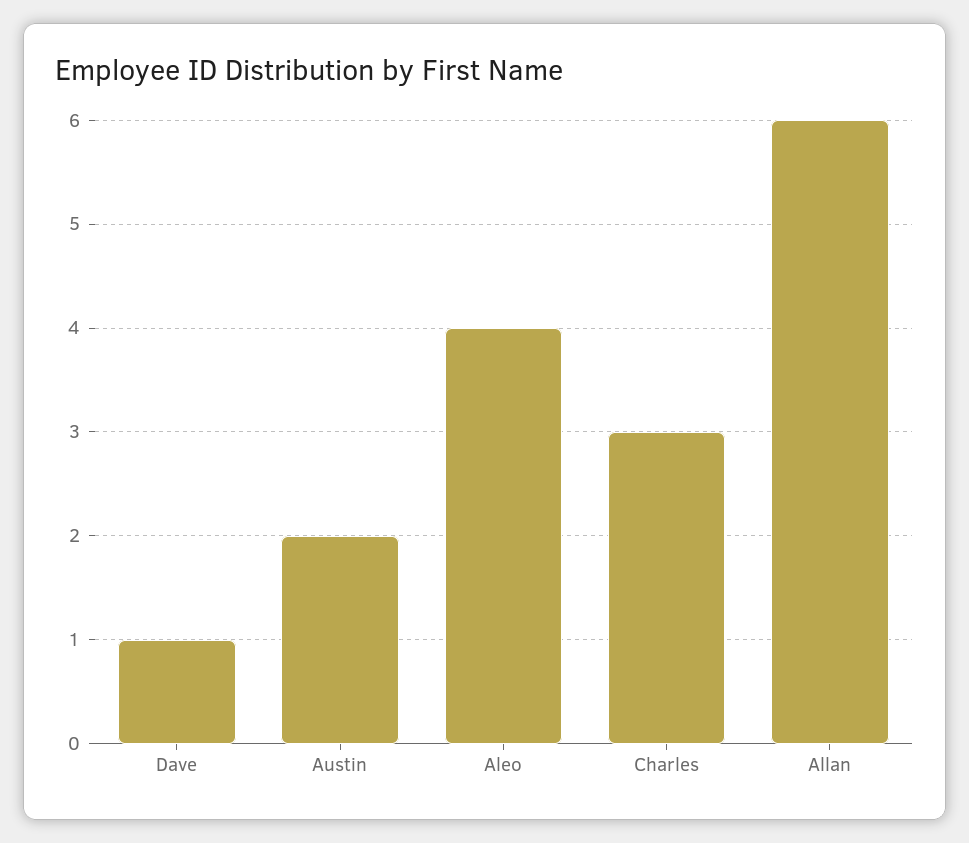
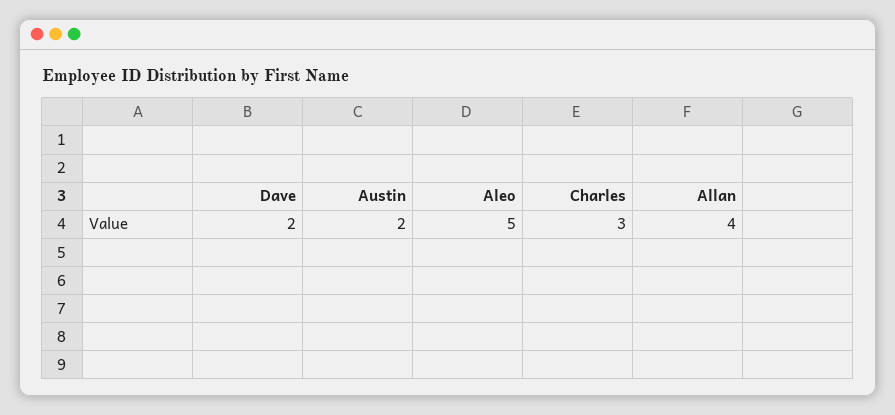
  {
-   "Dave": 1,
+   "Dave": 2,
    "Austin": 2,
-   "Aleo": 4,
+   "Aleo": 5,
    "Charles": 3,
-   "Allan": 6
+   "Allan": 4
  }

